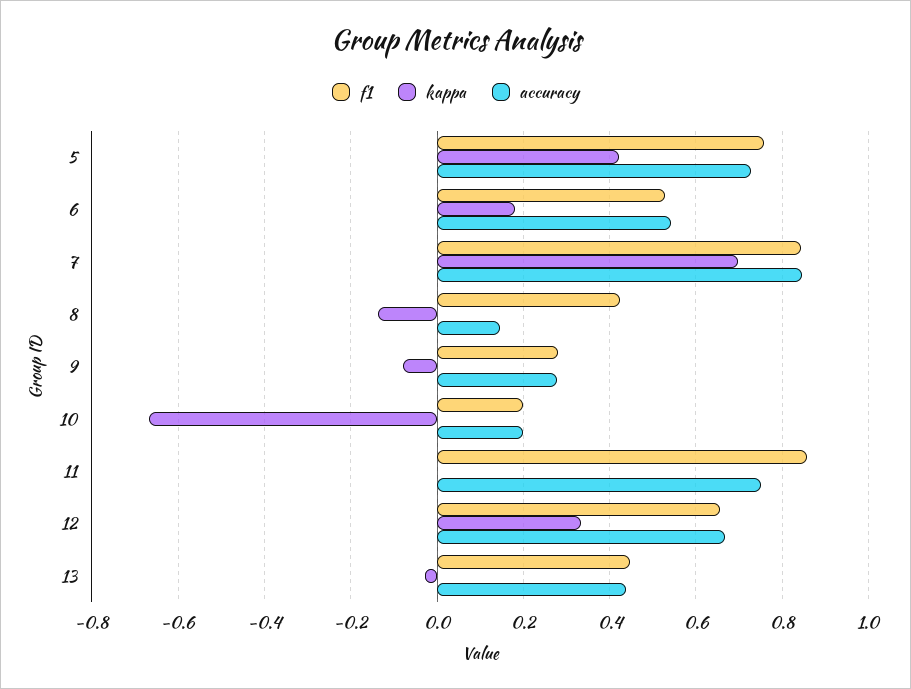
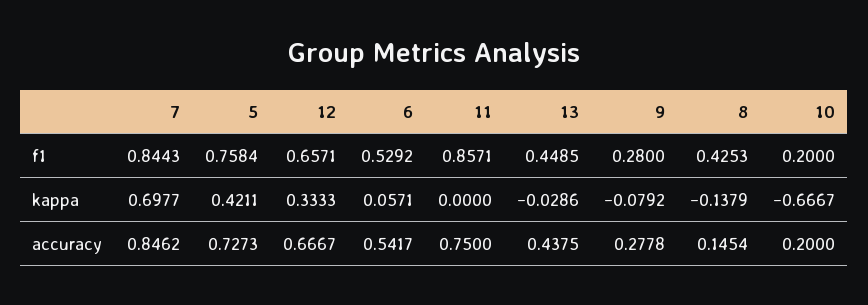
  {
    "f1": {
      "5": 0.7584,
      "6": 0.5292,
      "7": 0.8443,
      "8": 0.4253,
      "9": 0.28,
      "10": 0.2,
      "11": 0.8571,
      "12": 0.6571,
      "13": 0.4485
    },
    "kappa": {
      "5": 0.4211,
-     "6": 0.18,
+     "6": 0.0571,
      "7": 0.6977,
      "8": -0.1379,
      "9": -0.0792,
      "10": -0.6667,
      "11": 0,
      "12": 0.3333,
      "13": -0.0286
    },
    "accuracy": {
      "5": 0.7273,
      "6": 0.5417,
      "7": 0.8462,
      "8": 0.1454,
      "9": 0.2778,
      "10": 0.2,
      "11": 0.75,
      "12": 0.6667,
      "13": 0.4375
    }
  }

